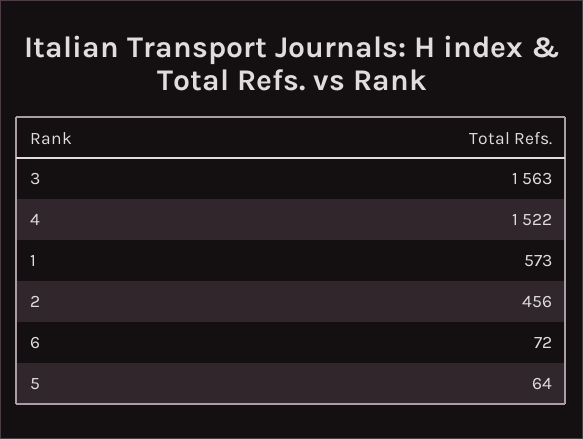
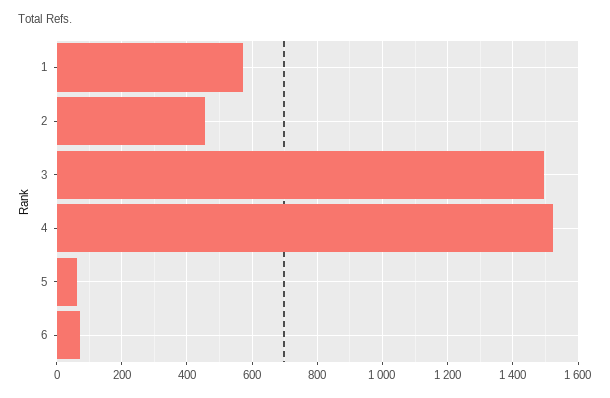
  {
-   "3": 1563,
+   "3": 1500,
    "4": 1522,
    "1": 573,
    "2": 456,
    "6": 72,
    "5": 64
  }

